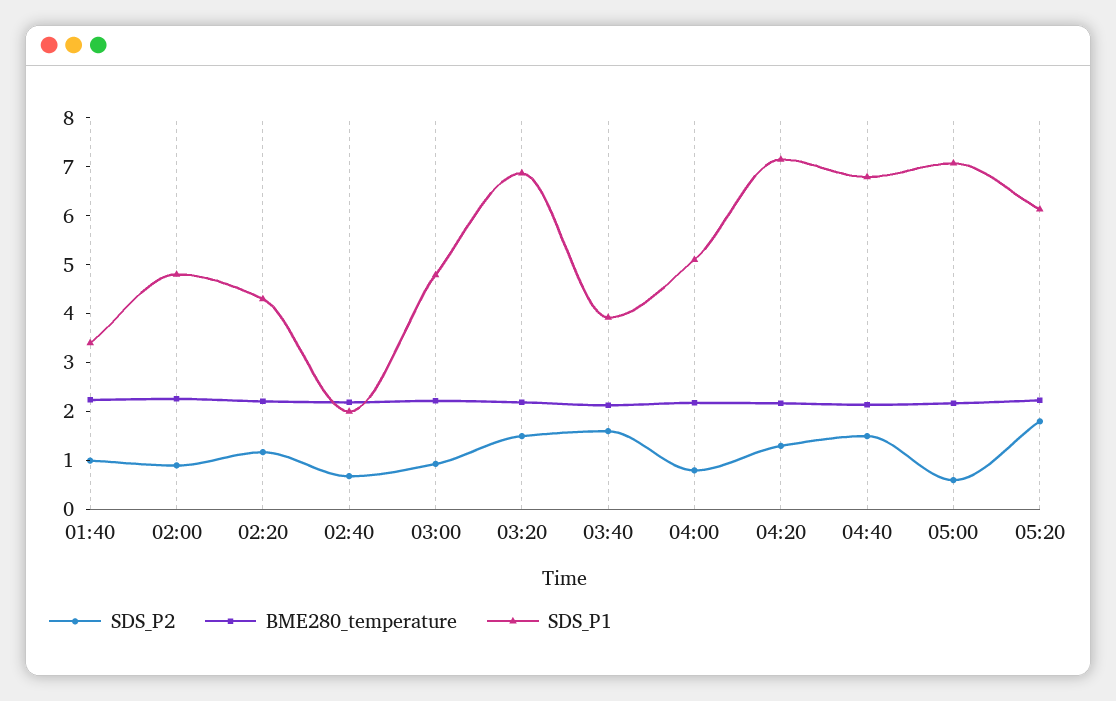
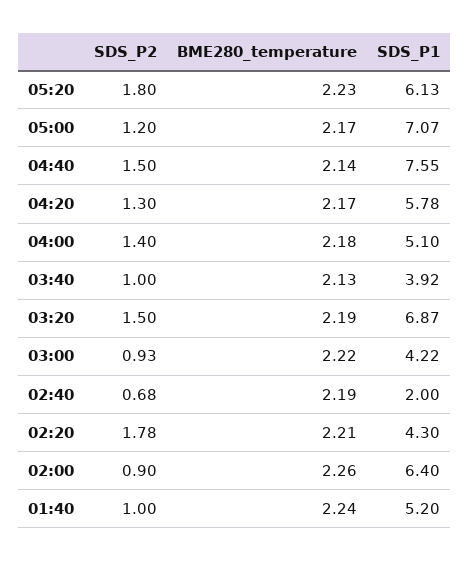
  {
    "SDS_P2": {
      "01:40": 1,
      "02:00": 0.9,
-     "02:20": 1.2,
+     "02:20": 1.78,
      "02:40": 0.68,
      "03:00": 0.93,
      "03:20": 1.5,
-     "03:40": 1.6,
+     "03:40": 1,
-     "04:00": 0.8,
+     "04:00": 1.4,
      "04:20": 1.3,
      "04:40": 1.5,
-     "05:00": 0.6,
+     "05:00": 1.2,
      "05:20": 1.8
    },
    "BME280_temperature": {
      "01:40": 2.24,
      "02:00": 2.26,
      "02:20": 2.21,
      "02:40": 2.19,
      "03:00": 2.22,
      "03:20": 2.19,
      "03:40": 2.13,
      "04:00": 2.18,
      "04:20": 2.17,
      "04:40": 2.14,
      "05:00": 2.17,
      "05:20": 2.23
    },
    "SDS_P1": {
-     "01:40": 3.4,
+     "01:40": 5.2,
-     "02:00": 4.8,
+     "02:00": 6.4,
      "02:20": 4.3,
      "02:40": 2,
-     "03:00": 4.8,
+     "03:00": 4.22,
      "03:20": 6.87,
      "03:40": 3.92,
      "04:00": 5.1,
-     "04:20": 7.2,
+     "04:20": 5.78,
-     "04:40": 6.8,
+     "04:40": 7.55,
      "05:00": 7.07,
      "05:20": 6.13
    }
  }

